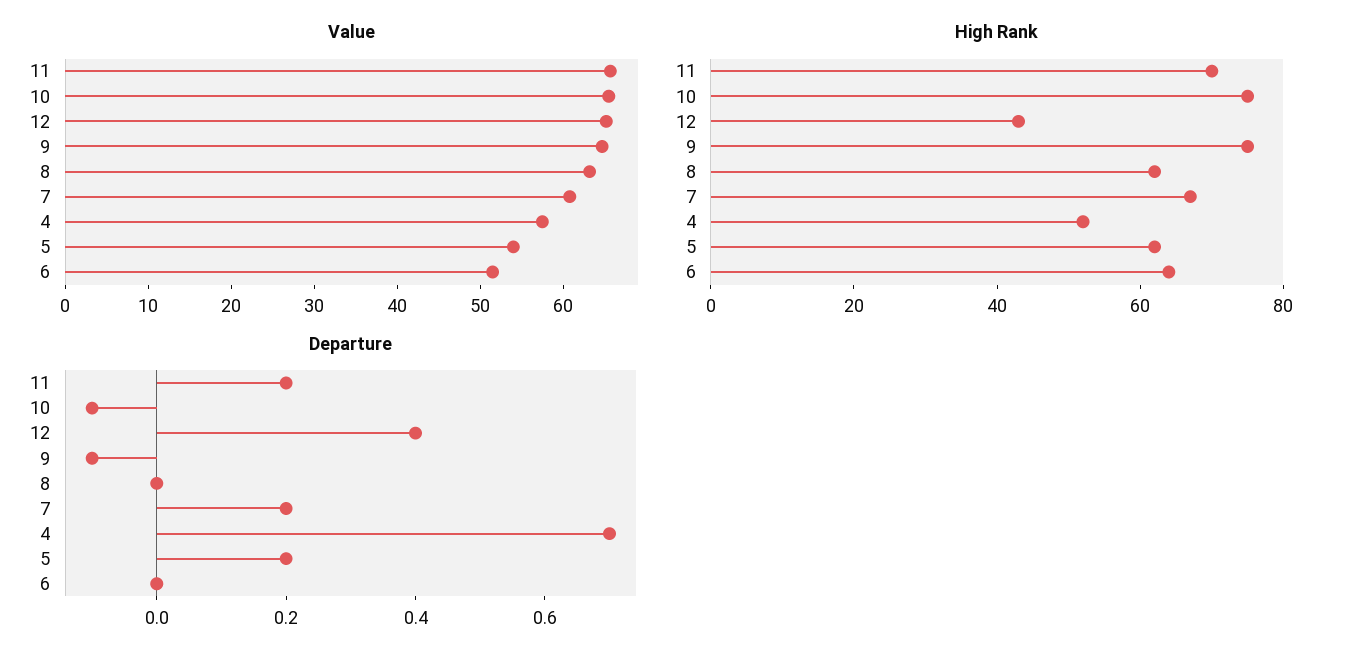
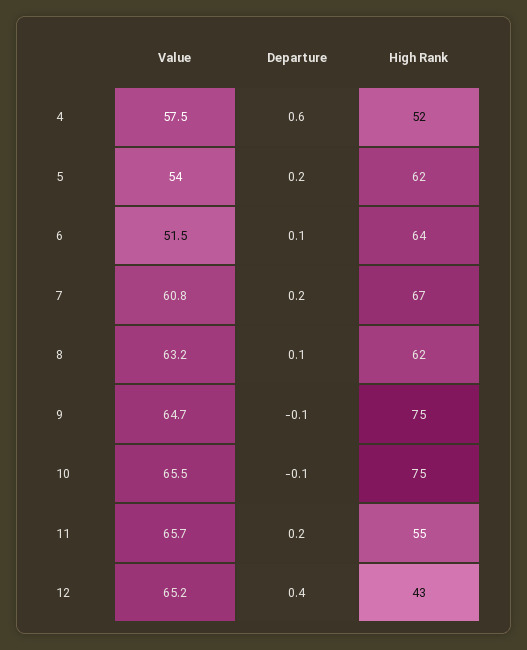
  {
    "Value": {
      "11": 65.7,
      "10": 65.5,
      "12": 65.2,
      "9": 64.7,
      "8": 63.2,
      "7": 60.8,
      "4": 57.5,
      "5": 54,
      "6": 51.5
    },
    "High Rank": {
-     "11": 70,
+     "11": 55,
      "10": 75,
      "12": 43,
      "9": 75,
      "8": 62,
      "7": 67,
      "4": 52,
      "5": 62,
      "6": 64
    },
    "Departure": {
      "11": 0.2,
      "10": -0.1,
      "12": 0.4,
      "9": -0.1,
-     "8": 0,
+     "8": 0.1,
      "7": 0.2,
-     "4": 0.7,
+     "4": 0.6,
      "5": 0.2,
-     "6": 0
+     "6": 0.1
    }
  }

